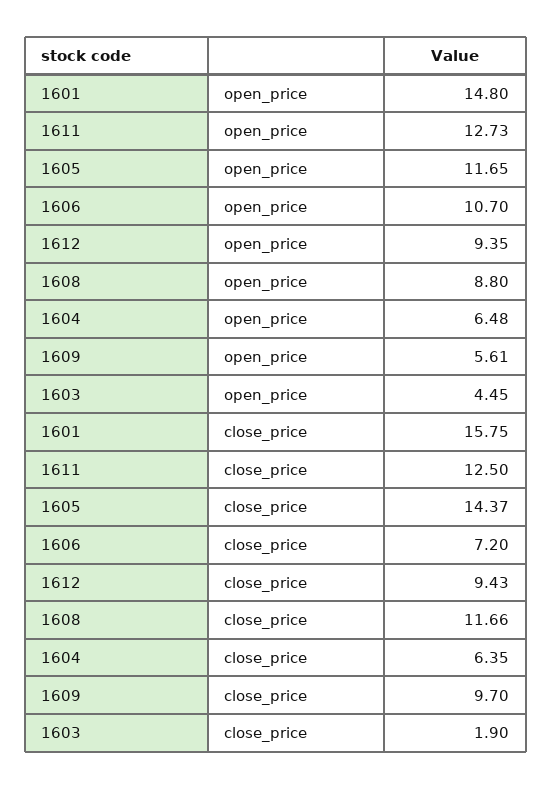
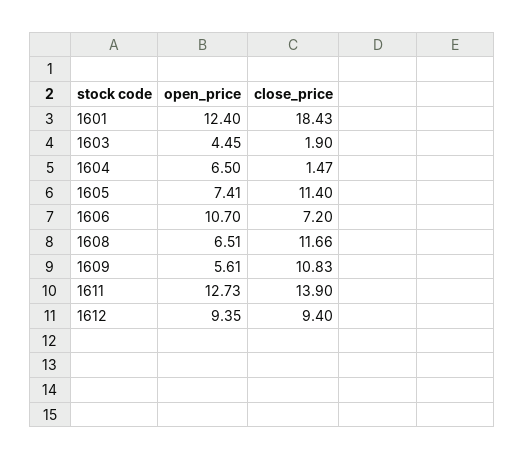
  {
    "1601": {
-     "open_price": 14.8,
+     "open_price": 12.4,
-     "close_price": 15.75
+     "close_price": 18.43
    },
    "1611": {
      "open_price": 12.73,
-     "close_price": 12.5
+     "close_price": 13.9
    },
    "1605": {
-     "open_price": 11.65,
+     "open_price": 7.41,
-     "close_price": 14.37
+     "close_price": 11.4
    },
    "1606": {
      "open_price": 10.7,
      "close_price": 7.2
    },
    "1612": {
      "open_price": 9.35,
-     "close_price": 9.43
+     "close_price": 9.4
    },
    "1608": {
-     "open_price": 8.8,
+     "open_price": 6.51,
      "close_price": 11.66
    },
    "1604": {
-     "open_price": 6.48,
+     "open_price": 6.5,
-     "close_price": 6.35
+     "close_price": 1.47
    },
    "1609": {
      "open_price": 5.61,
-     "close_price": 9.7
+     "close_price": 10.83
    },
    "1603": {
      "open_price": 4.45,
      "close_price": 1.9
    }
  }

